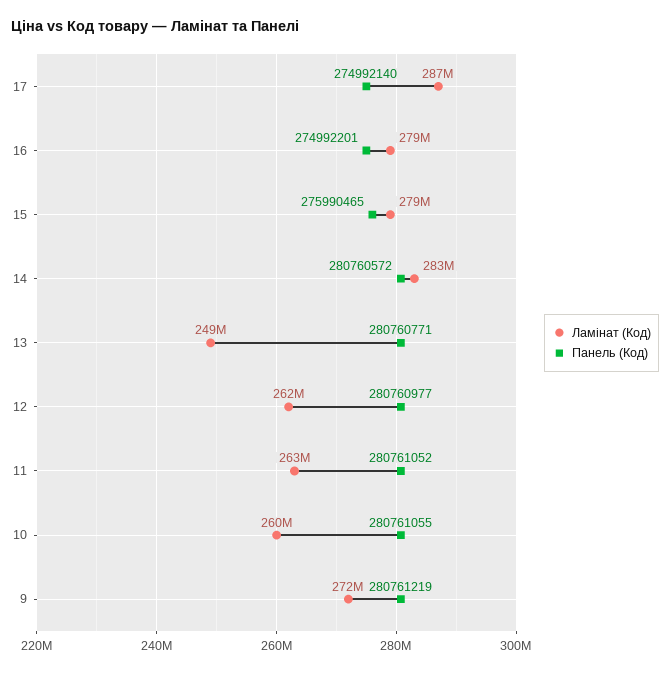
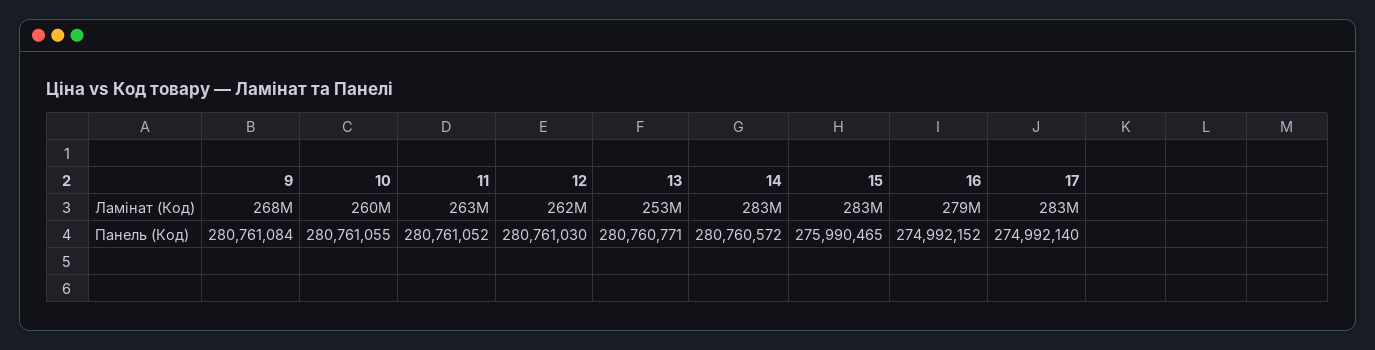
  {
    "Ламінат (Код)": {
-     "17": 287000000,
+     "17": 283000000,
      "16": 279000000,
-     "15": 279000000,
+     "15": 283000000,
      "14": 283000000,
-     "13": 249000000,
+     "13": 253000000,
      "12": 262000000,
      "11": 263000000,
      "10": 260000000,
-     "9": 272000000
+     "9": 268000000
    },
    "Панель (Код)": {
      "17": 274992140,
-     "16": 274992201,
+     "16": 274992152,
      "15": 275990465,
      "14": 280760572,
      "13": 280760771,
-     "12": 280760977,
+     "12": 280761030,
      "11": 280761052,
      "10": 280761055,
-     "9": 280761219
+     "9": 280761084
    }
  }

